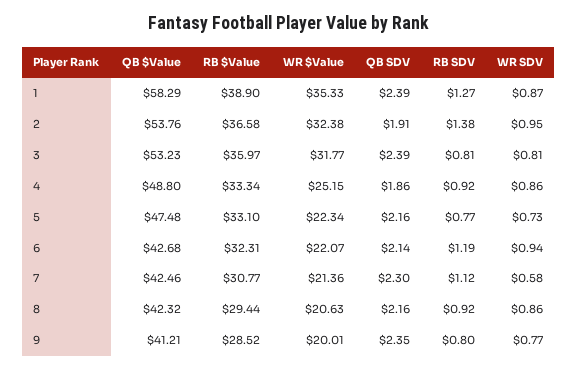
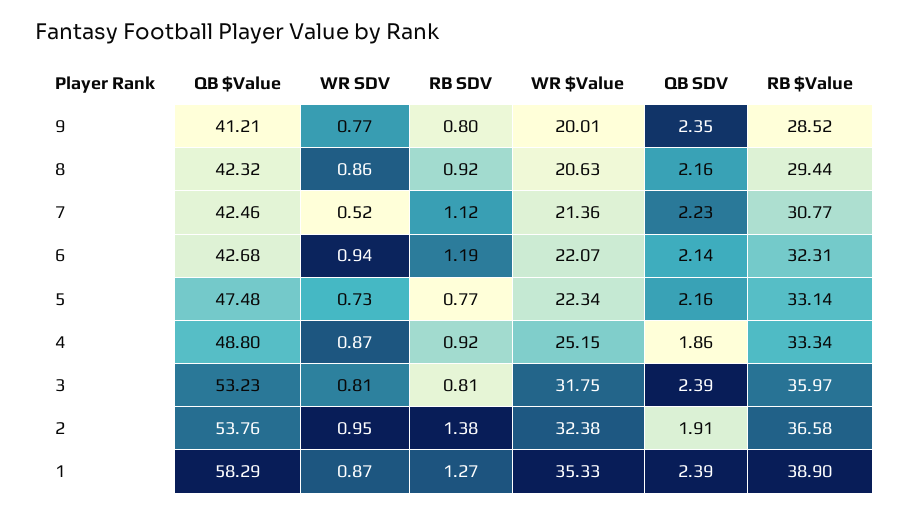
  {
    "QB $Value": {
      "1": 58.29,
      "2": 53.76,
      "3": 53.23,
      "4": 48.8,
      "5": 47.48,
      "6": 42.68,
      "7": 42.46,
      "8": 42.32,
      "9": 41.21
    },
    "RB $Value": {
      "1": 38.9,
      "2": 36.58,
      "3": 35.97,
      "4": 33.34,
-     "5": 33.1,
+     "5": 33.14,
      "6": 32.31,
      "7": 30.77,
      "8": 29.44,
      "9": 28.52
    },
    "WR $Value": {
      "1": 35.33,
      "2": 32.38,
-     "3": 31.77,
+     "3": 31.75,
      "4": 25.15,
      "5": 22.34,
      "6": 22.07,
      "7": 21.36,
      "8": 20.63,
      "9": 20.01
    },
    "QB SDV": {
      "1": 2.39,
      "2": 1.91,
      "3": 2.39,
      "4": 1.86,
      "5": 2.16,
      "6": 2.14,
-     "7": 2.3,
+     "7": 2.23,
      "8": 2.16,
      "9": 2.35
    },
    "RB SDV": {
      "1": 1.27,
      "2": 1.38,
      "3": 0.81,
      "4": 0.92,
      "5": 0.77,
      "6": 1.19,
      "7": 1.12,
      "8": 0.92,
      "9": 0.8
    },
    "WR SDV": {
      "1": 0.87,
      "2": 0.95,
      "3": 0.81,
-     "4": 0.86,
+     "4": 0.87,
      "5": 0.73,
      "6": 0.94,
-     "7": 0.58,
+     "7": 0.52,
      "8": 0.86,
      "9": 0.77
    }
  }

